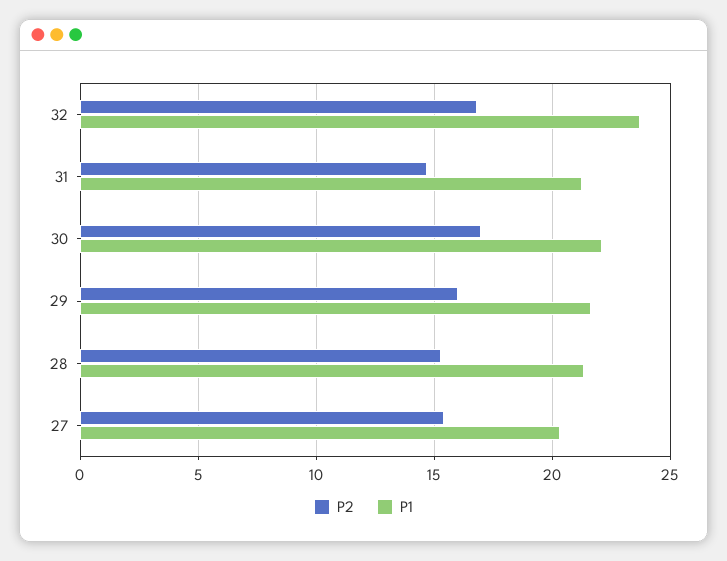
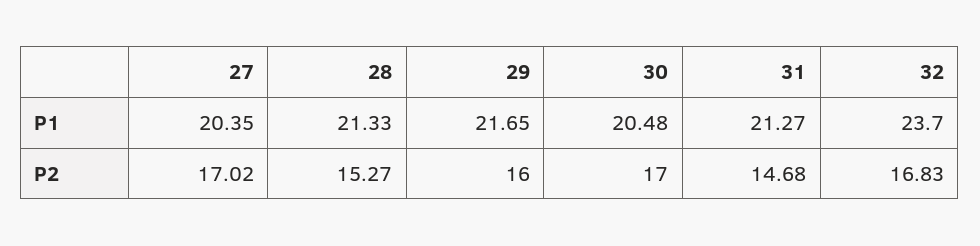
  {
    "P2": {
      "32": 16.83,
      "31": 14.68,
      "30": 17,
      "29": 16,
      "28": 15.27,
-     "27": 15.5
+     "27": 17.02
    },
    "P1": {
      "32": 23.7,
      "31": 21.27,
-     "30": 22,
+     "30": 20.48,
      "29": 21.65,
      "28": 21.33,
      "27": 20.35
    }
  }

